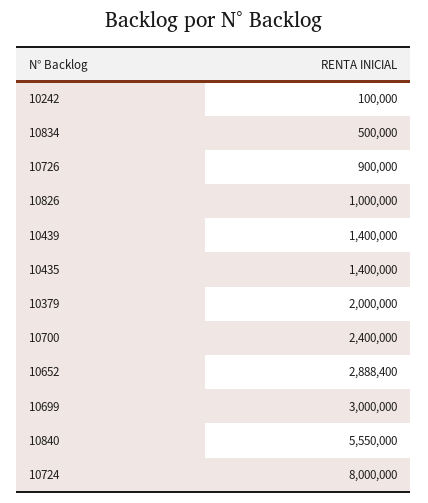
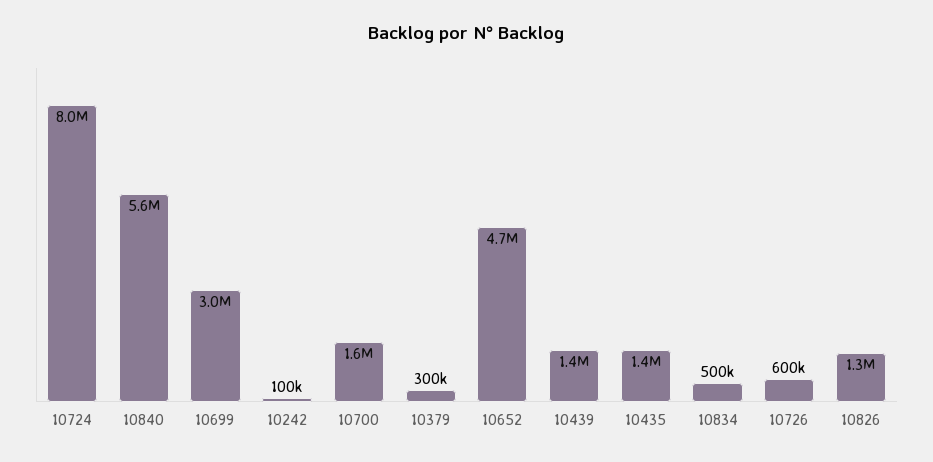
  {
    "10242": 100000,
    "10834": 500000,
-   "10726": 900000,
+   "10726": 600000,
-   "10826": 1000000,
+   "10826": 1300000,
    "10439": 1400000,
    "10435": 1400000,
-   "10379": 2000000,
+   "10379": 300000,
-   "10700": 2400000,
+   "10700": 1600000,
-   "10652": 2888400,
+   "10652": 4700000,
    "10699": 3000000,
    "10840": 5550000,
    "10724": 8000000
  }

